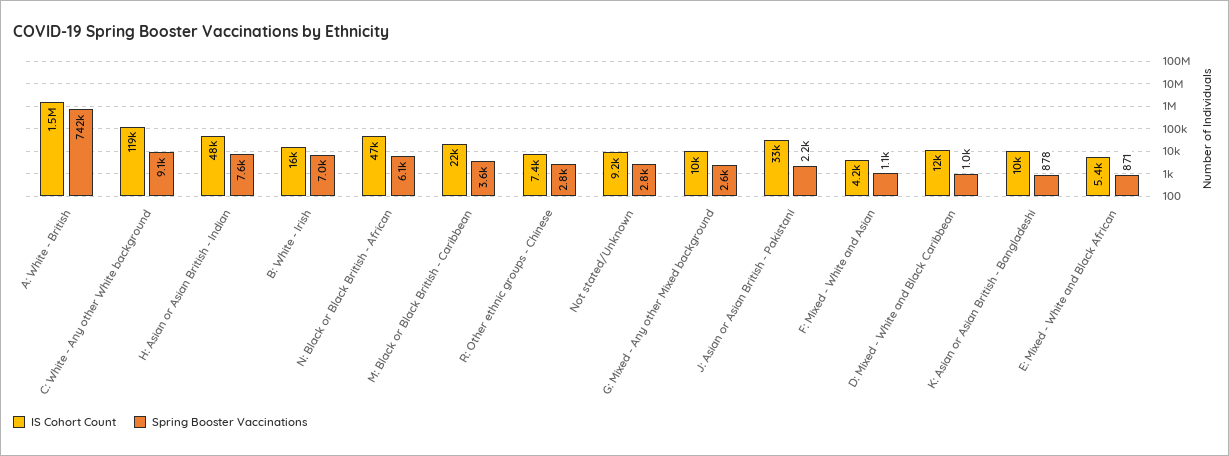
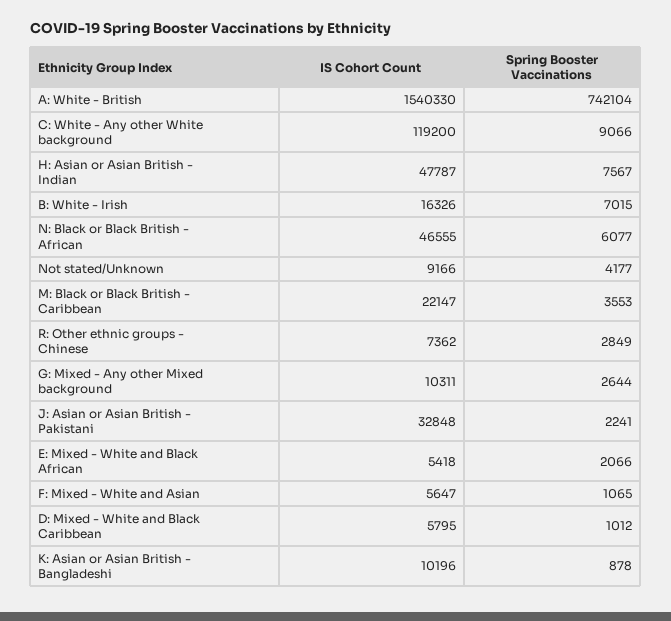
  {
    "IS Cohort Count": {
      "A: White - British": 1540330,
      "C: White - Any other White background": 119200,
      "H: Asian or Asian British - Indian": 47787,
      "B: White - Irish": 16326,
      "N: Black or Black British - African": 46555,
      "M: Black or Black British - Caribbean": 22147,
      "R: Other ethnic groups - Chinese": 7362,
      "Not stated/Unknown": 9166,
      "G: Mixed - Any other Mixed background": 10311,
      "J: Asian or Asian British - Pakistani": 32848,
-     "F: Mixed - White and Asian": 4200,
+     "F: Mixed - White and Asian": 5647,
-     "D: Mixed - White and Black Caribbean": 12000,
+     "D: Mixed - White and Black Caribbean": 5795,
      "K: Asian or Asian British - Bangladeshi": 10196,
      "E: Mixed - White and Black African": 5418
    },
    "Spring Booster Vaccinations": {
      "A: White - British": 742104,
      "C: White - Any other White background": 9066,
      "H: Asian or Asian British - Indian": 7567,
      "B: White - Irish": 7015,
      "N: Black or Black British - African": 6077,
      "M: Black or Black British - Caribbean": 3553,
      "R: Other ethnic groups - Chinese": 2849,
-     "Not stated/Unknown": 2800,
+     "Not stated/Unknown": 4177,
      "G: Mixed - Any other Mixed background": 2644,
      "J: Asian or Asian British - Pakistani": 2241,
      "F: Mixed - White and Asian": 1065,
      "D: Mixed - White and Black Caribbean": 1012,
      "K: Asian or Asian British - Bangladeshi": 878,
-     "E: Mixed - White and Black African": 871
+     "E: Mixed - White and Black African": 2066
    }
  }

